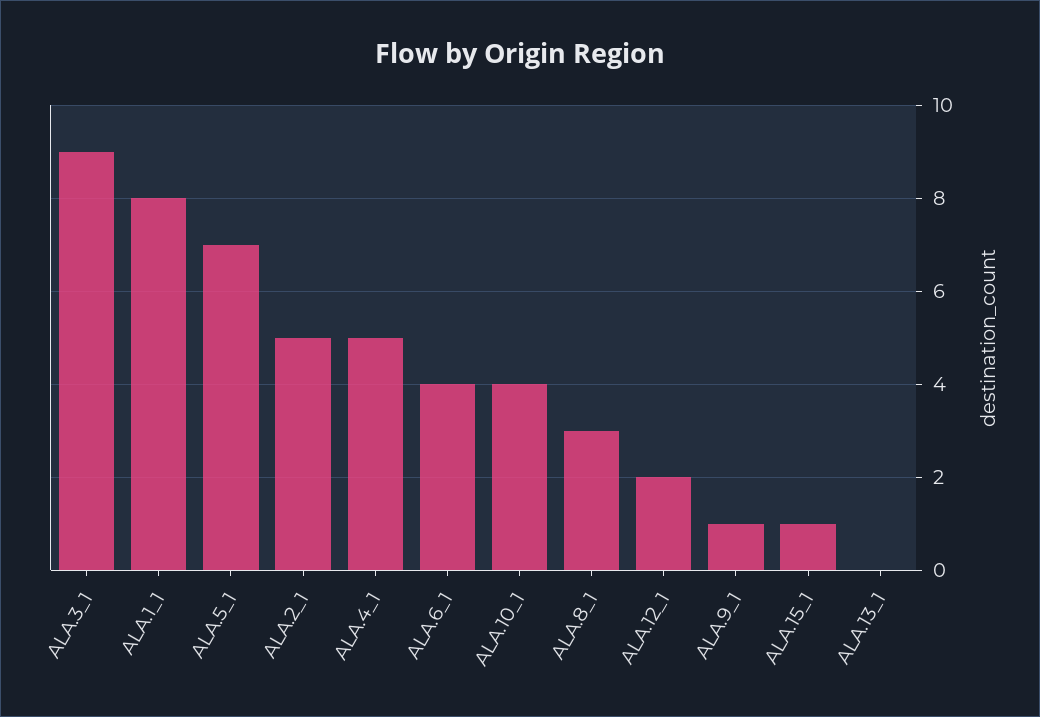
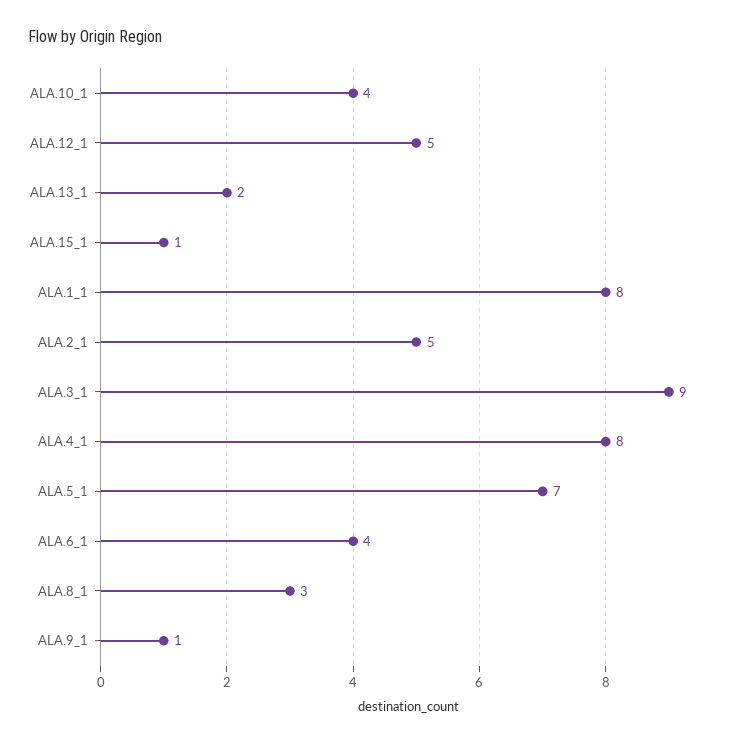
  {
    "ALA.3_1": 9,
    "ALA.1_1": 8,
    "ALA.5_1": 7,
    "ALA.2_1": 5,
-   "ALA.4_1": 5,
+   "ALA.4_1": 8,
    "ALA.6_1": 4,
    "ALA.10_1": 4,
    "ALA.8_1": 3,
-   "ALA.12_1": 2,
+   "ALA.12_1": 5,
    "ALA.9_1": 1,
    "ALA.15_1": 1,
-   "ALA.13_1": 0
+   "ALA.13_1": 2
  }

